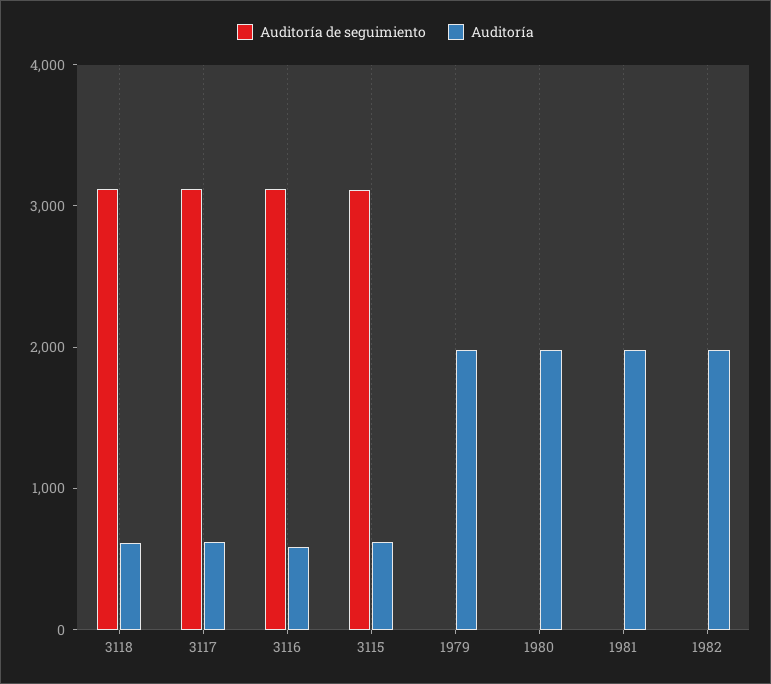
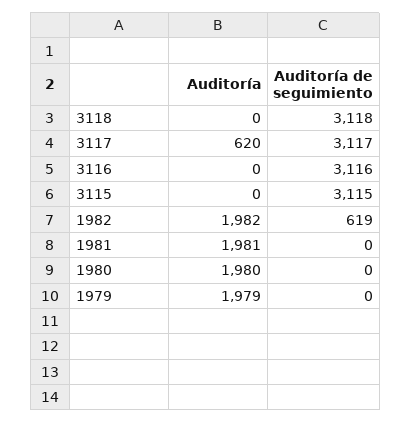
  {
    "Auditoría de seguimiento": {
      "3118": 3118,
      "3117": 3117,
      "3116": 3116,
      "3115": 3115,
      "1979": 0,
      "1980": 0,
      "1981": 0,
-     "1982": 0
+     "1982": 619
    },
    "Auditoría": {
-     "3118": 600,
+     "3118": 0,
      "3117": 620,
-     "3116": 600,
+     "3116": 0,
-     "3115": 600,
+     "3115": 0,
      "1979": 1979,
      "1980": 1980,
      "1981": 1981,
      "1982": 1982
    }
  }

